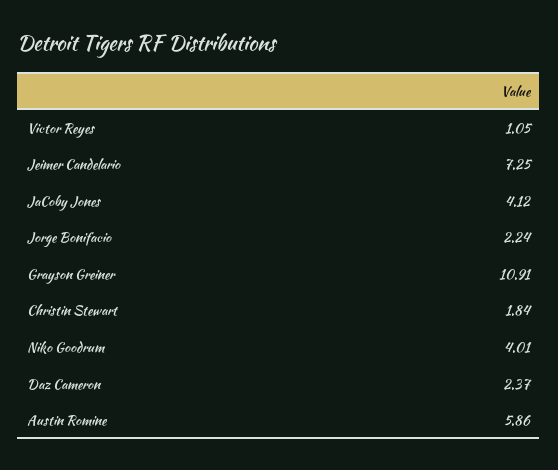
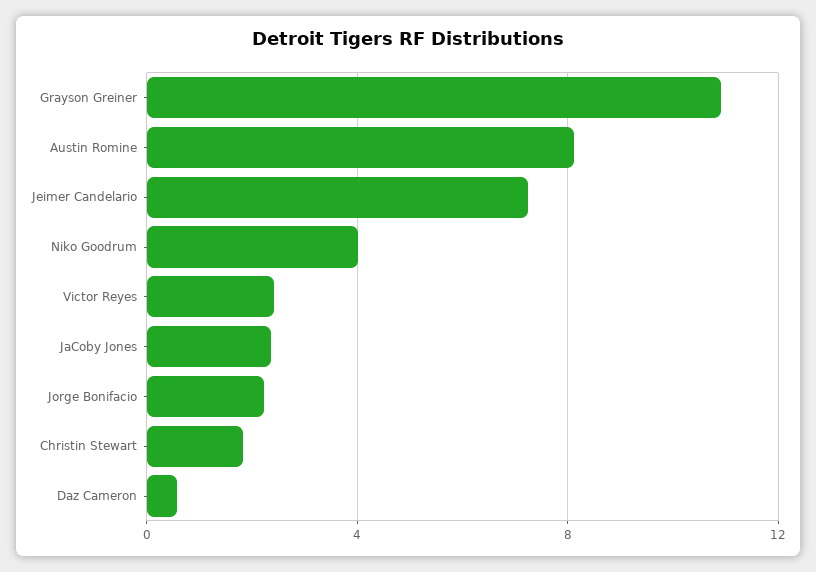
  {
-   "Victor Reyes": 1.05,
+   "Victor Reyes": 2.5,
    "Jeimer Candelario": 7.25,
-   "JaCoby Jones": 4.12,
+   "JaCoby Jones": 2.5,
    "Jorge Bonifacio": 2.24,
    "Grayson Greiner": 10.91,
    "Christin Stewart": 1.84,
    "Niko Goodrum": 4.01,
-   "Daz Cameron": 2.37,
+   "Daz Cameron": 0.5,
-   "Austin Romine": 5.86
+   "Austin Romine": 8
  }

